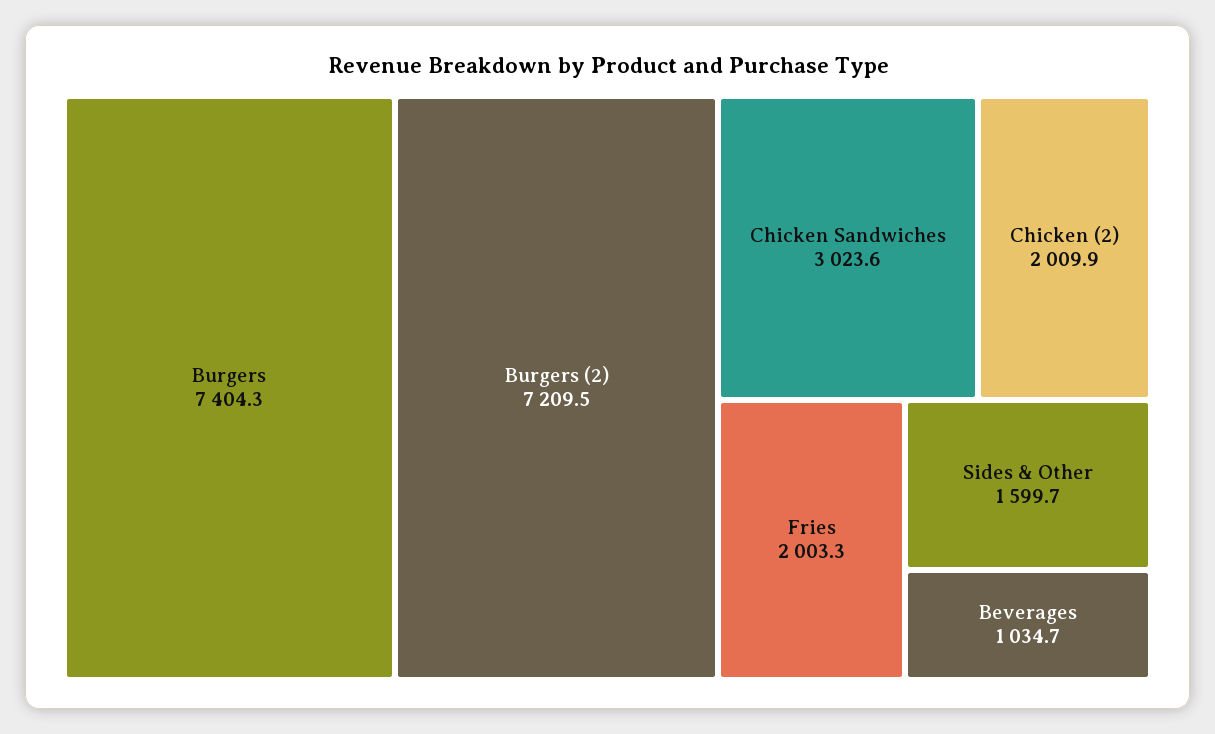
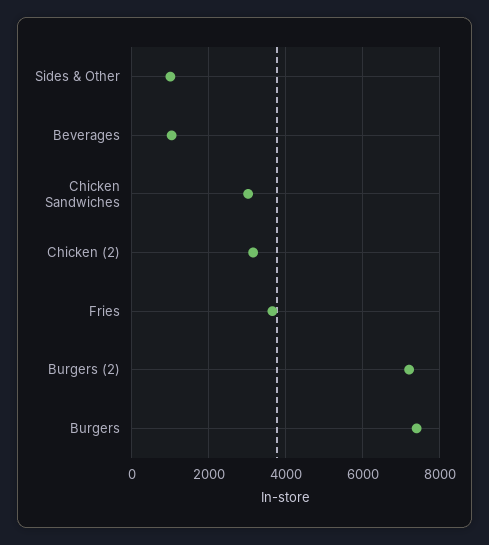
  {
    "Burgers": 7404.3,
    "Burgers (2)": 7209.5,
    "Chicken Sandwiches": 3023.6,
-   "Chicken (2)": 2009.9,
+   "Chicken (2)": 3200,
-   "Fries": 2003.3,
+   "Fries": 3600,
-   "Sides & Other": 1599.7,
+   "Sides & Other": 1000,
    "Beverages": 1034.7
  }

